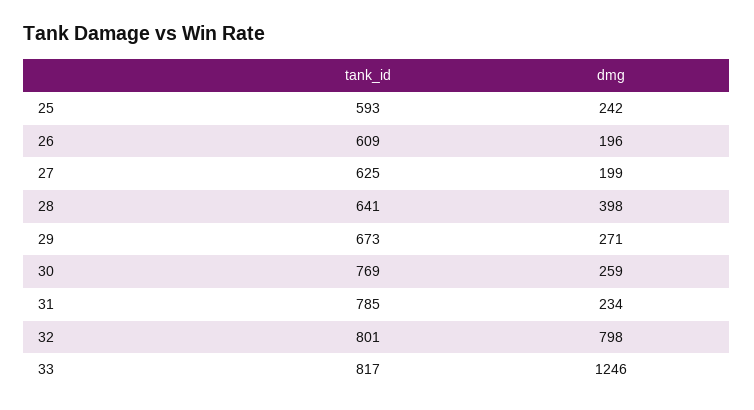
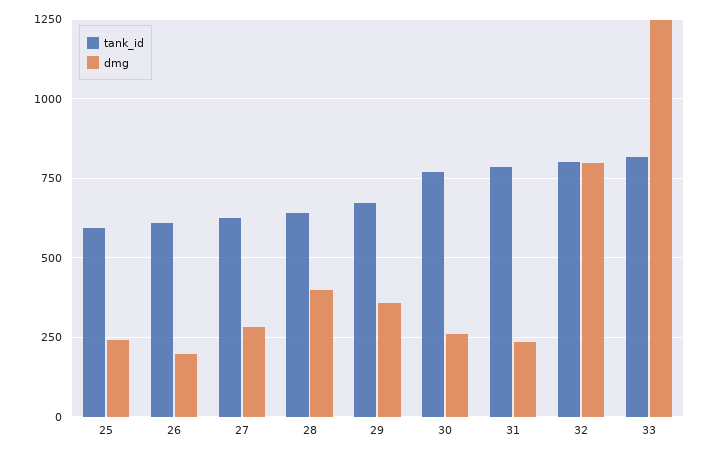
  {
    "tank_id": {
      "25": 593,
      "26": 609,
      "27": 625,
      "28": 641,
      "29": 673,
      "30": 769,
      "31": 785,
      "32": 801,
      "33": 817
    },
    "dmg": {
      "25": 242,
      "26": 196,
-     "27": 199,
+     "27": 275,
      "28": 398,
-     "29": 271,
+     "29": 350,
      "30": 259,
      "31": 234,
      "32": 798,
      "33": 1246
    }
  }

